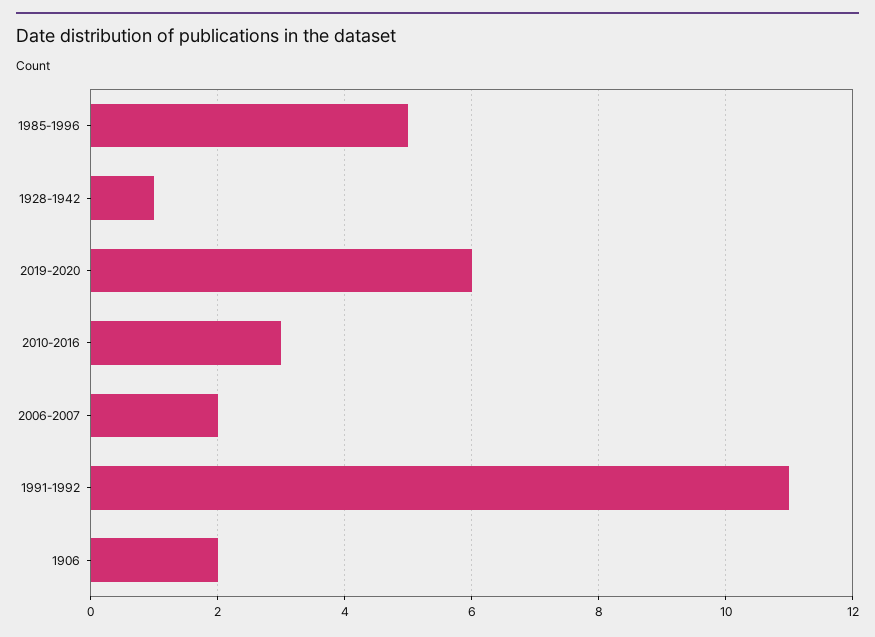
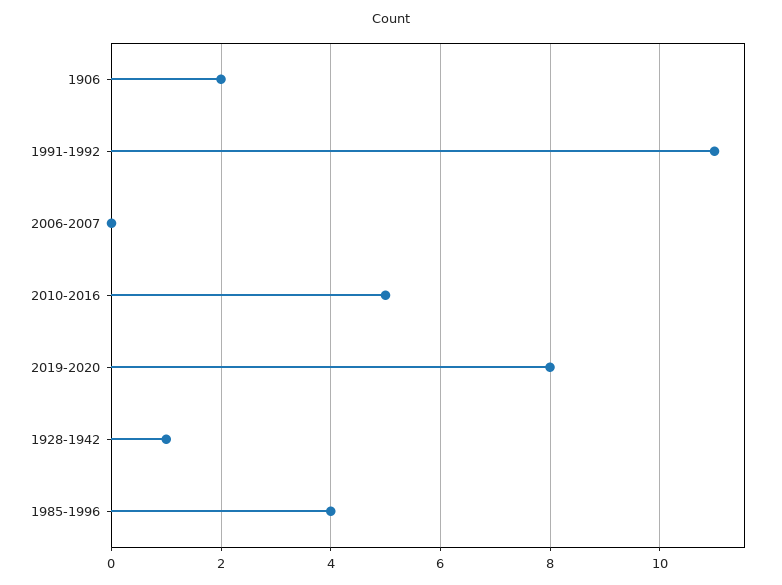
  {
-   "1985-1996": 5,
+   "1985-1996": 4,
    "1928-1942": 1,
-   "2019-2020": 6,
+   "2019-2020": 8,
-   "2010-2016": 3,
+   "2010-2016": 5,
-   "2006-2007": 2,
+   "2006-2007": 0,
    "1991-1992": 11,
    "1906": 2
  }

